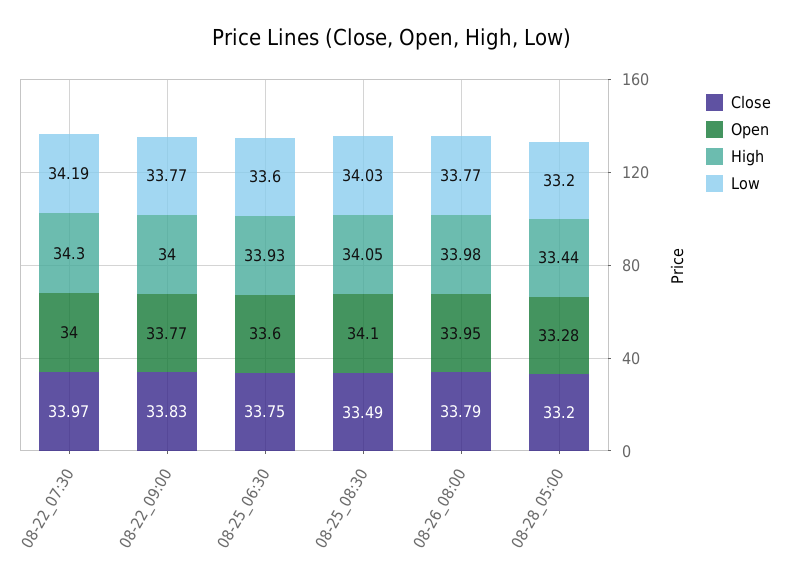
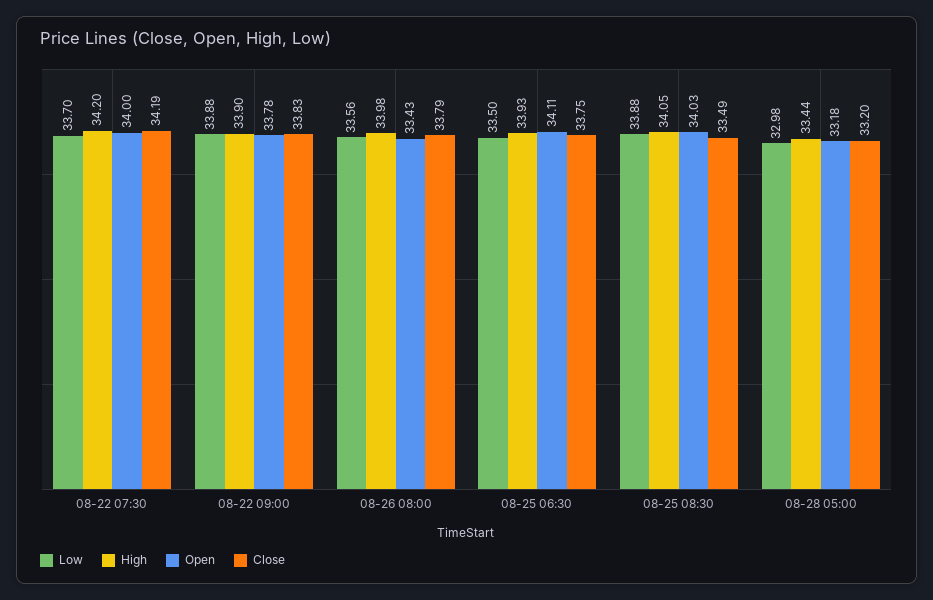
  {
    "Close": {
-     "08-22_07:30": 33.97,
+     "08-22_07:30": 34.19,
      "08-22_09:00": 33.83,
      "08-25_06:30": 33.75,
      "08-25_08:30": 33.49,
      "08-26_08:00": 33.79,
      "08-28_05:00": 33.2
    },
    "Open": {
      "08-22_07:30": 34,
-     "08-22_09:00": 33.77,
+     "08-22_09:00": 33.78,
-     "08-25_06:30": 33.6,
+     "08-25_06:30": 34.11,
-     "08-25_08:30": 34.1,
+     "08-25_08:30": 34.03,
-     "08-26_08:00": 33.95,
+     "08-26_08:00": 33.43,
-     "08-28_05:00": 33.28
+     "08-28_05:00": 33.18
    },
    "High": {
-     "08-22_07:30": 34.3,
+     "08-22_07:30": 34.2,
-     "08-22_09:00": 34,
+     "08-22_09:00": 33.9,
      "08-25_06:30": 33.93,
      "08-25_08:30": 34.05,
      "08-26_08:00": 33.98,
      "08-28_05:00": 33.44
    },
    "Low": {
-     "08-22_07:30": 34.19,
+     "08-22_07:30": 33.7,
-     "08-22_09:00": 33.77,
+     "08-22_09:00": 33.88,
-     "08-25_06:30": 33.6,
+     "08-25_06:30": 33.5,
-     "08-25_08:30": 34.03,
+     "08-25_08:30": 33.88,
-     "08-26_08:00": 33.77,
+     "08-26_08:00": 33.56,
-     "08-28_05:00": 33.2
+     "08-28_05:00": 32.98
    }
  }

